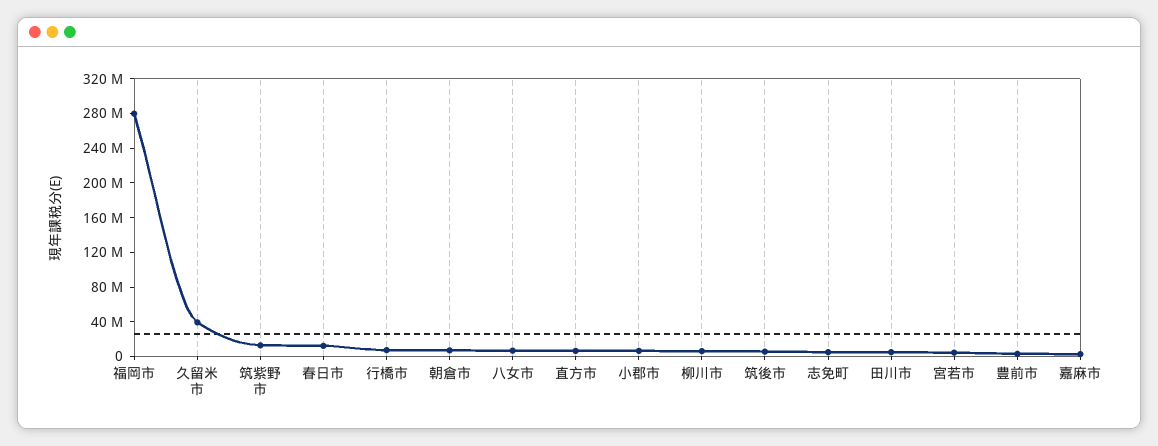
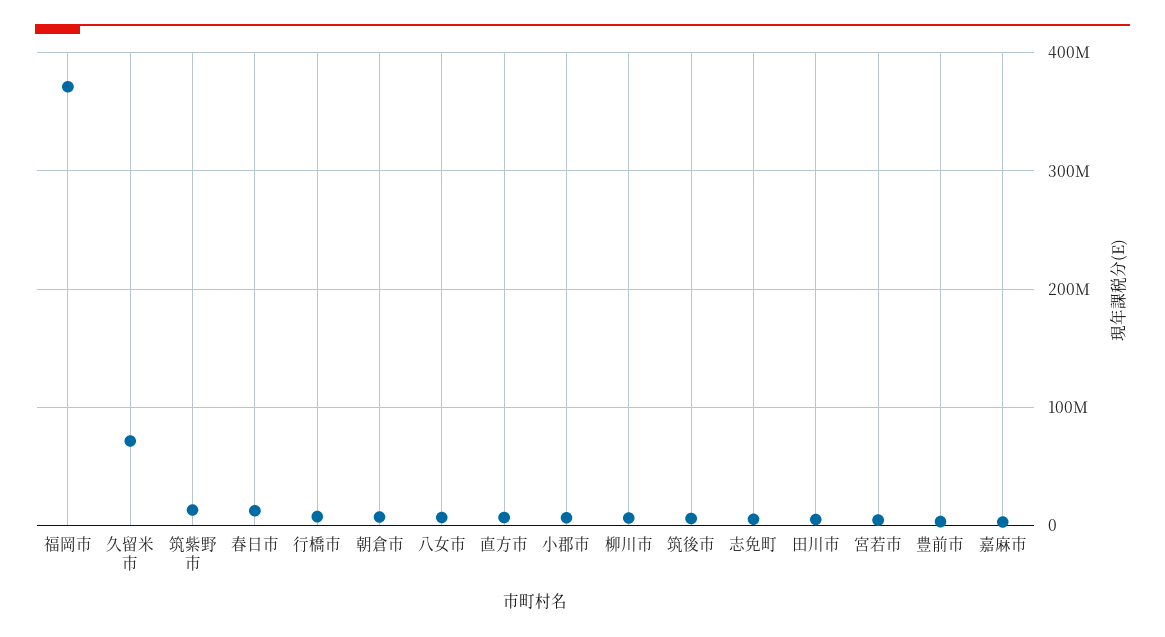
  {
-   "福岡市": 280000000,
+   "福岡市": 370000000,
-   "久留米市": 40000000,
+   "久留米市": 70000000,
    "筑紫野市": 10000000,
    "春日市": 10000000,
    "行橋市": 10000000,
    "朝倉市": 10000000,
    "八女市": 10000000,
    "直方市": 10000000,
    "小郡市": 10000000,
    "柳川市": 10000000,
    "筑後市": 10000000,
    "志免町": 10000000,
    "田川市": 0,
    "宮若市": 0,
    "豊前市": 0,
    "嘉麻市": 0
  }

